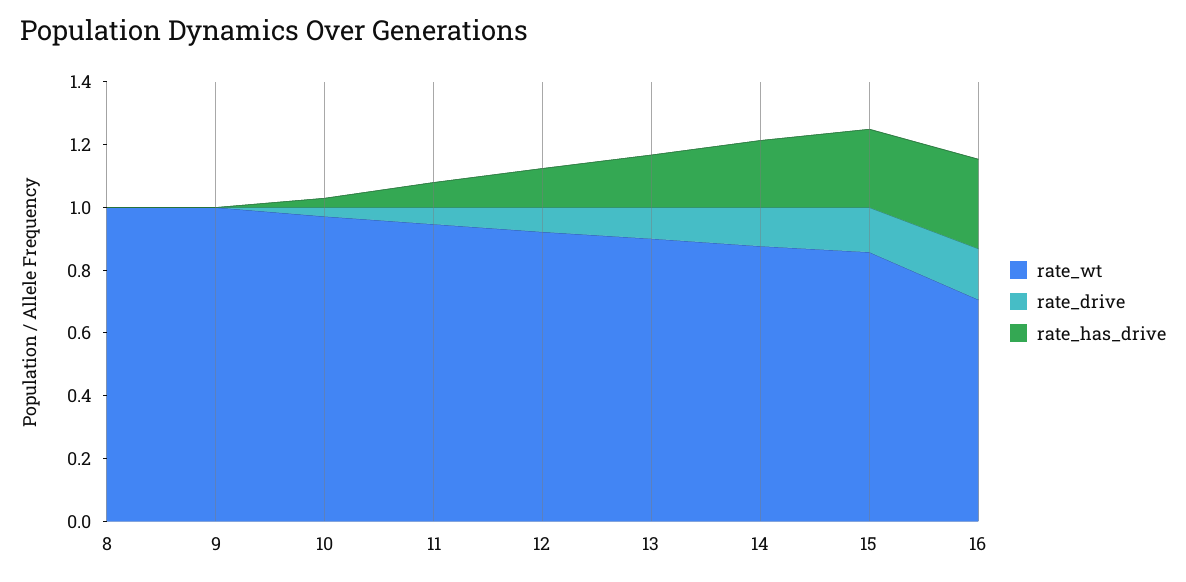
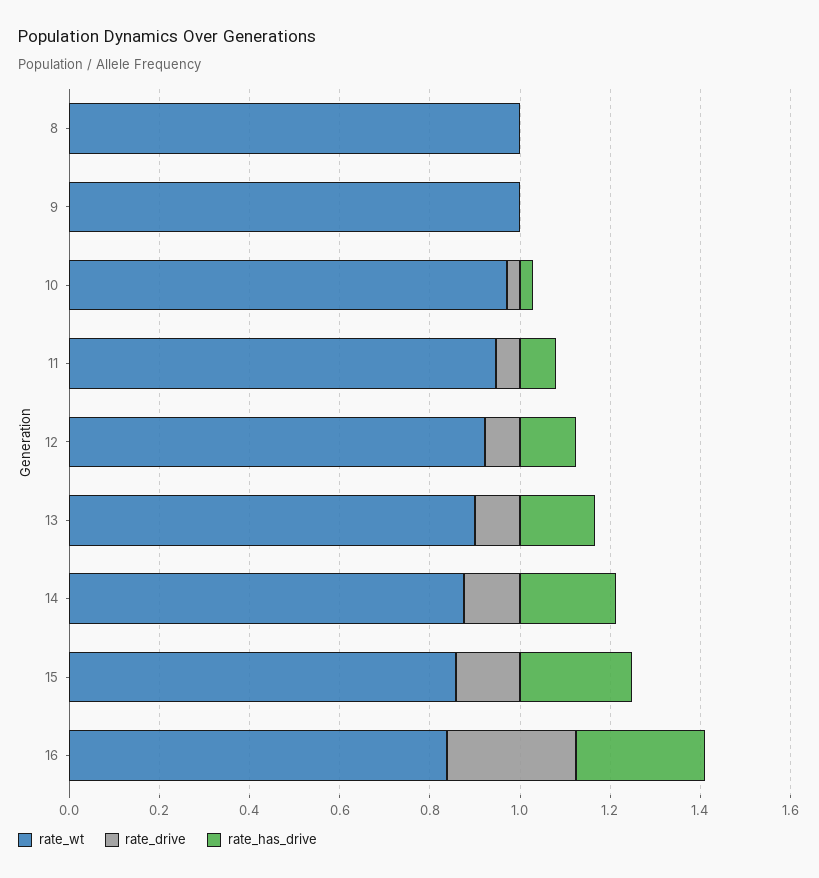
  {
    "rate_wt": {
      "8": 1,
      "9": 1,
      "10": 0.95,
      "11": 0.95,
      "12": 0.9,
      "13": 0.9,
      "14": 0.9,
      "15": 0.85,
-     "16": 0.7
+     "16": 0.85
    },
    "rate_drive": {
      "8": 0,
      "9": 0,
      "10": 0.05,
      "11": 0.05,
      "12": 0.1,
      "13": 0.1,
      "14": 0.1,
      "15": 0.15,
-     "16": 0.15
+     "16": 0.3
    },
    "rate_has_drive": {
      "8": 0,
      "9": 0,
      "10": 0.05,
      "11": 0.1,
      "12": 0.1,
      "13": 0.15,
      "14": 0.2,
      "15": 0.25,
      "16": 0.3
    }
  }

